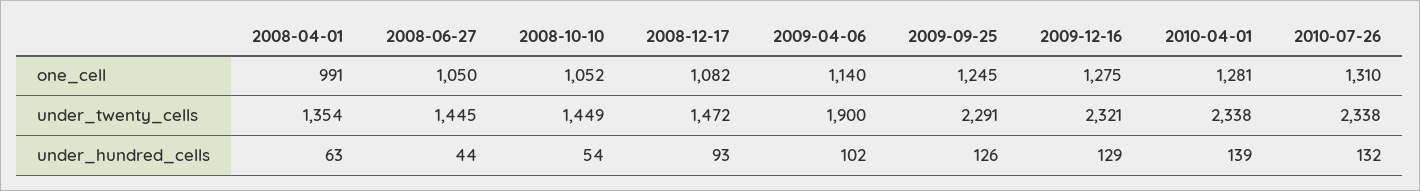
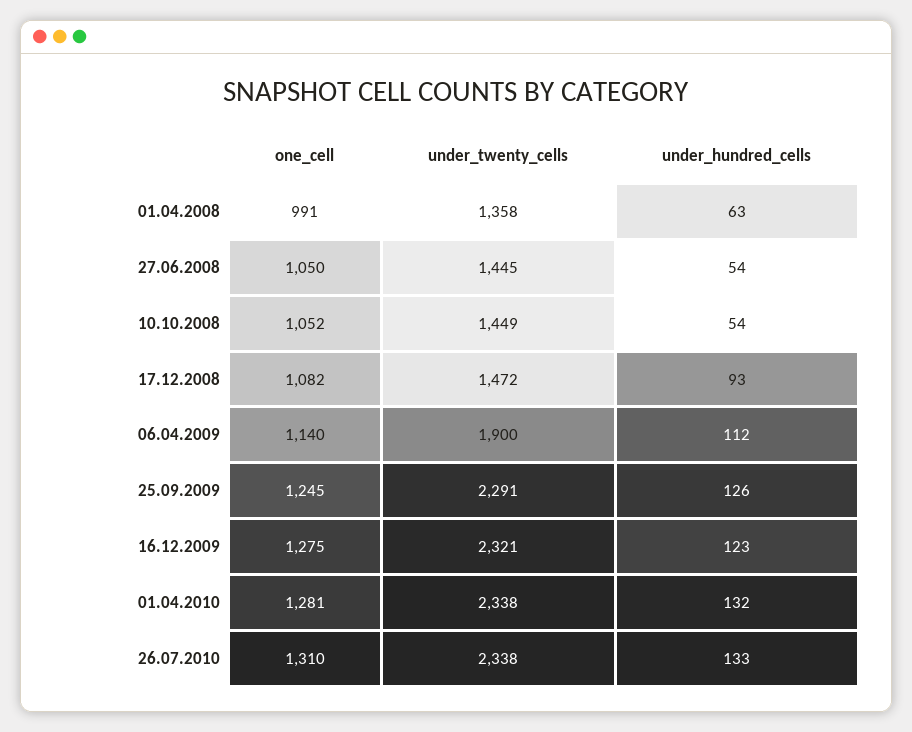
  {
    "2008-04-01": {
      "one_cell": 991,
-     "under_twenty_cells": 1354,
+     "under_twenty_cells": 1358,
      "under_hundred_cells": 63
    },
    "2008-06-27": {
      "one_cell": 1050,
      "under_twenty_cells": 1445,
-     "under_hundred_cells": 44
+     "under_hundred_cells": 54
    },
    "2008-10-10": {
      "one_cell": 1052,
      "under_twenty_cells": 1449,
      "under_hundred_cells": 54
    },
    "2008-12-17": {
      "one_cell": 1082,
      "under_twenty_cells": 1472,
      "under_hundred_cells": 93
    },
    "2009-04-06": {
      "one_cell": 1140,
      "under_twenty_cells": 1900,
-     "under_hundred_cells": 102
+     "under_hundred_cells": 112
    },
    "2009-09-25": {
      "one_cell": 1245,
      "under_twenty_cells": 2291,
      "under_hundred_cells": 126
    },
    "2009-12-16": {
      "one_cell": 1275,
      "under_twenty_cells": 2321,
-     "under_hundred_cells": 129
+     "under_hundred_cells": 123
    },
    "2010-04-01": {
      "one_cell": 1281,
      "under_twenty_cells": 2338,
-     "under_hundred_cells": 139
+     "under_hundred_cells": 132
    },
    "2010-07-26": {
      "one_cell": 1310,
      "under_twenty_cells": 2338,
-     "under_hundred_cells": 132
+     "under_hundred_cells": 133
    }
  }

